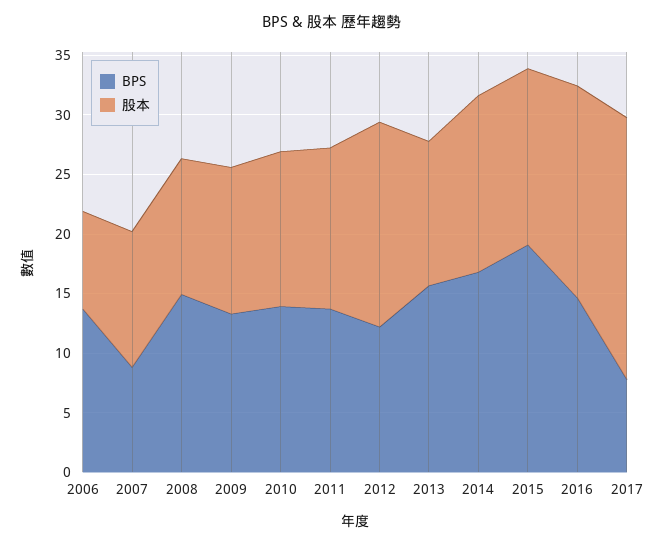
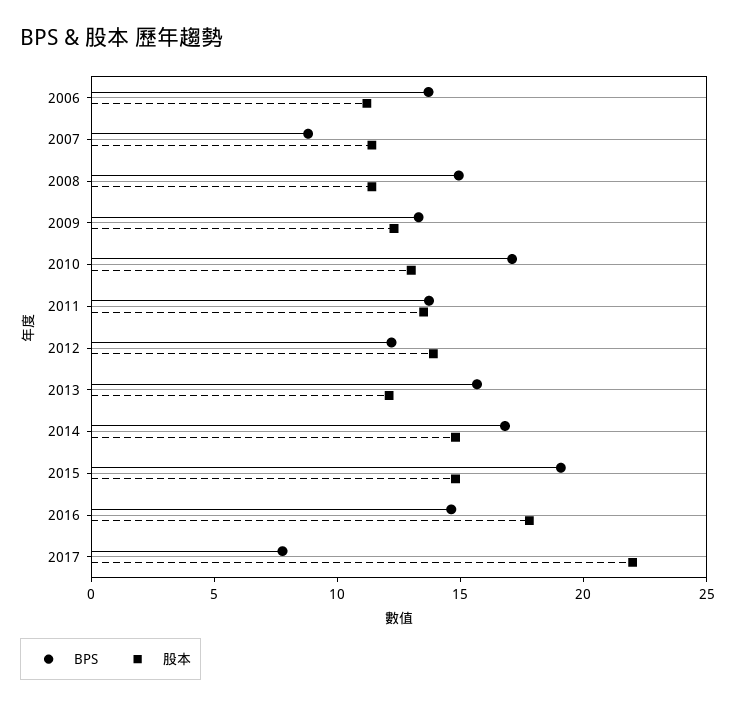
  {
    "BPS": {
      "2006": 14,
      "2007": 9,
      "2008": 15,
      "2009": 13,
-     "2010": 14,
+     "2010": 17,
      "2011": 14,
      "2012": 12,
      "2013": 16,
      "2014": 17,
      "2015": 19,
      "2016": 15,
      "2017": 8
    },
    "股本": {
-     "2006": 8,
+     "2006": 11,
      "2007": 11,
      "2008": 11,
      "2009": 12,
      "2010": 13,
      "2011": 14,
-     "2012": 17,
+     "2012": 14,
      "2013": 12,
      "2014": 15,
      "2015": 15,
      "2016": 18,
      "2017": 22
    }
  }

